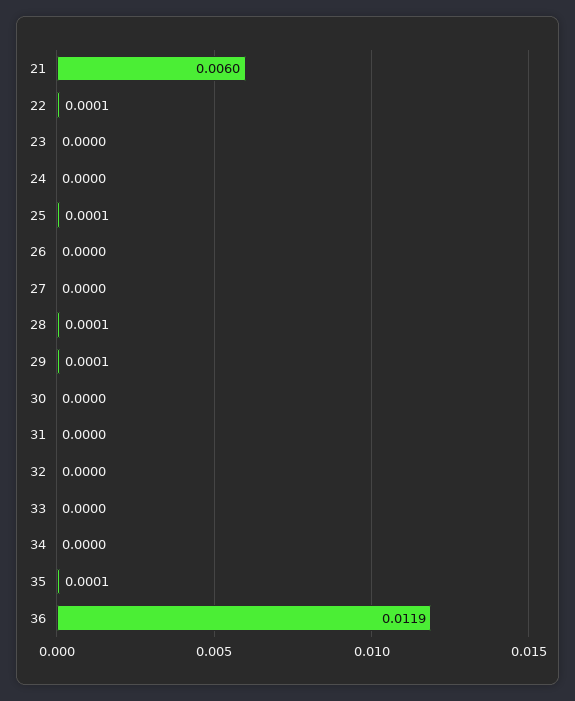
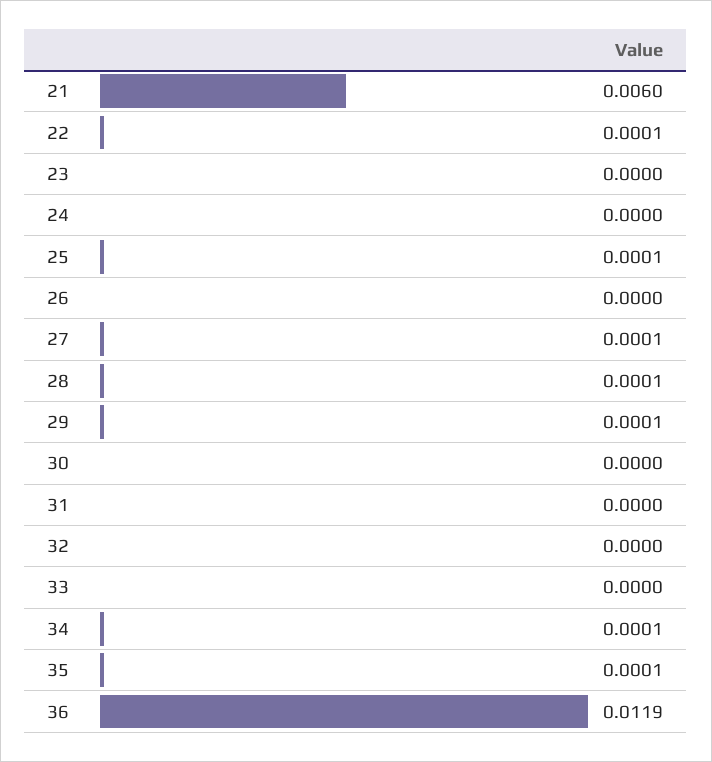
  {
    "21": 0.006,
    "22": 0.0001,
    "23": 0,
    "24": 0,
    "25": 0.0001,
    "26": 0,
-   "27": 0,
+   "27": 0.0001,
    "28": 0.0001,
    "29": 0.0001,
    "30": 0,
    "31": 0,
    "32": 0,
    "33": 0,
-   "34": 0,
+   "34": 0.0001,
    "35": 0.0001,
    "36": 0.0119
  }

